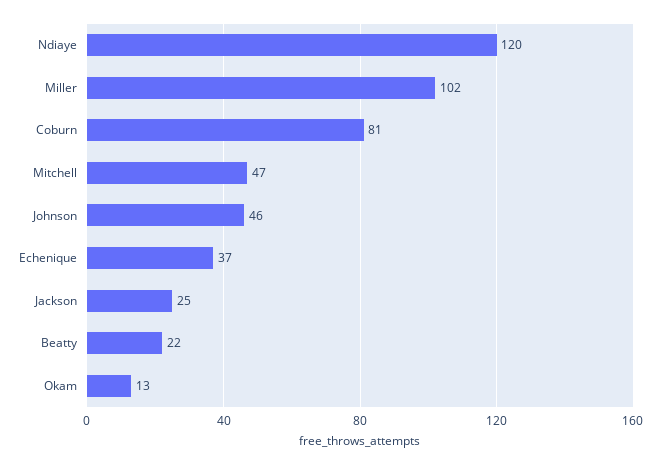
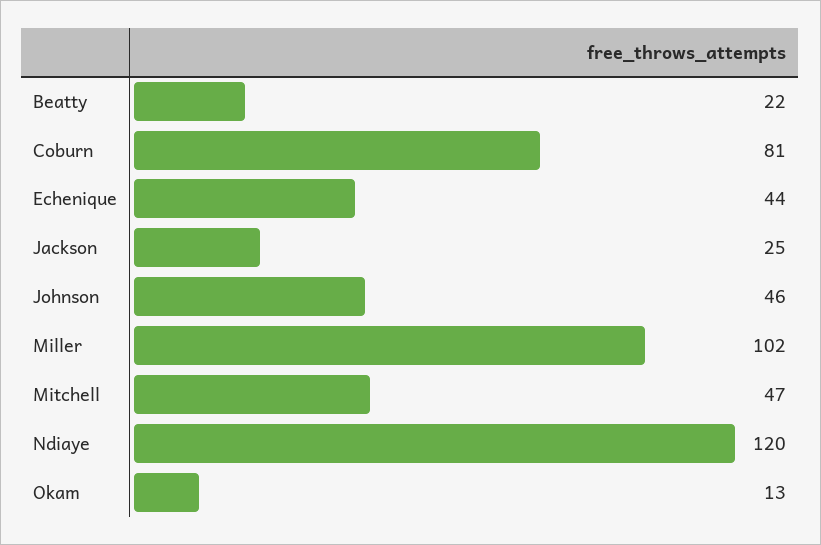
  {
    "Ndiaye": 120,
    "Miller": 102,
    "Coburn": 81,
    "Mitchell": 47,
    "Johnson": 46,
-   "Echenique": 37,
+   "Echenique": 44,
    "Jackson": 25,
    "Beatty": 22,
    "Okam": 13
  }

